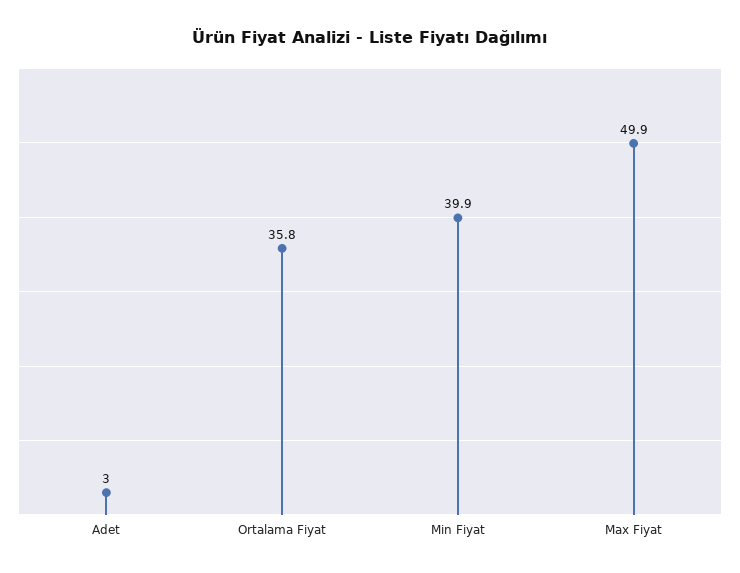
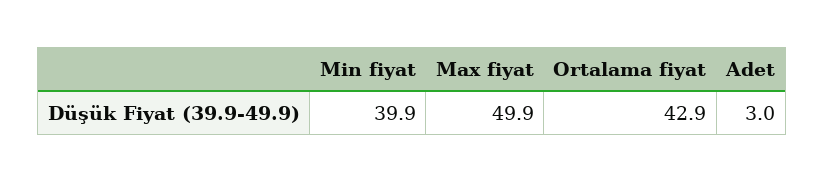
  {
    "Adet": 3,
-   "Ortalama Fiyat": 35.8,
+   "Ortalama Fiyat": 42.9,
    "Min Fiyat": 39.9,
    "Max Fiyat": 49.9
  }

